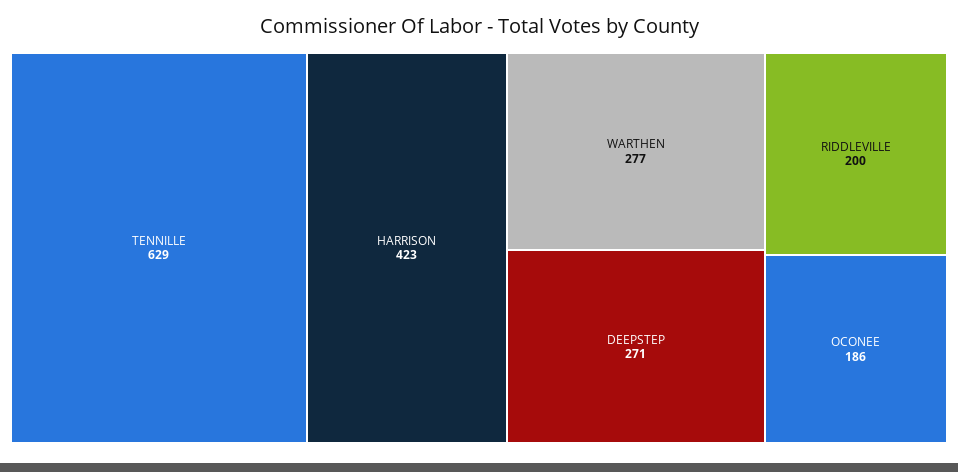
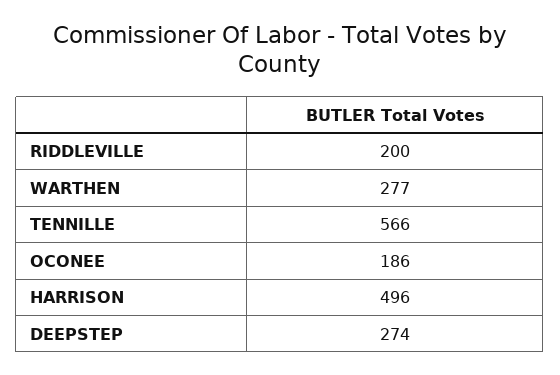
  {
-   "TENNILLE": 629,
+   "TENNILLE": 566,
-   "HARRISON": 423,
+   "HARRISON": 496,
    "WARTHEN": 277,
-   "DEEPSTEP": 271,
+   "DEEPSTEP": 274,
    "RIDDLEVILLE": 200,
    "OCONEE": 186
  }

